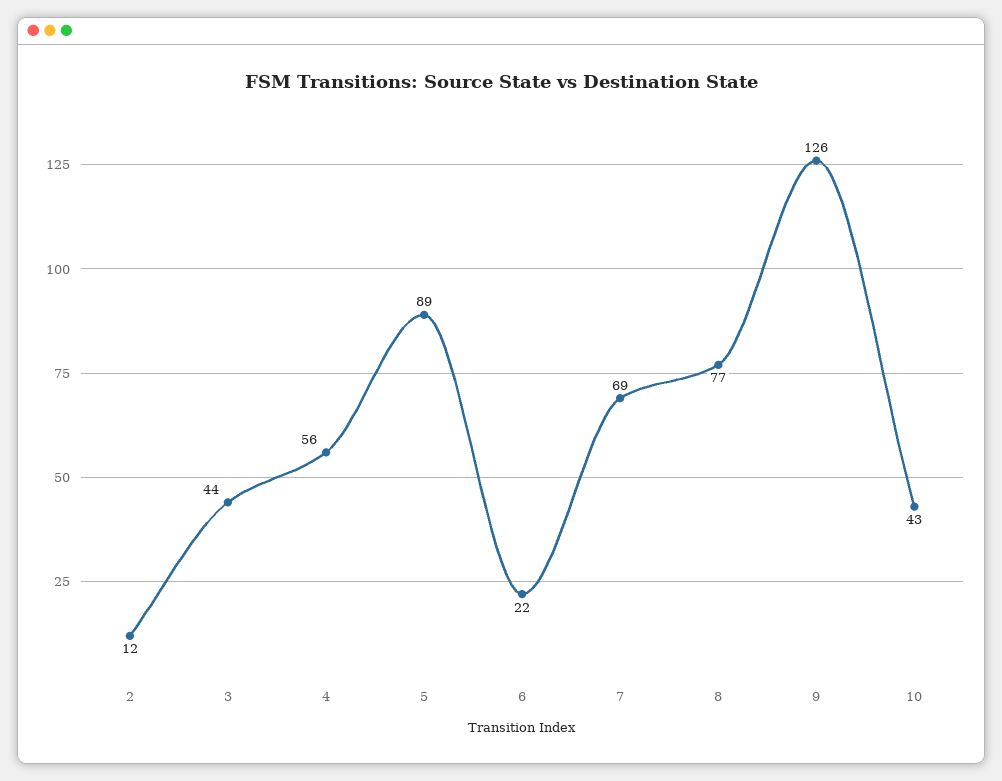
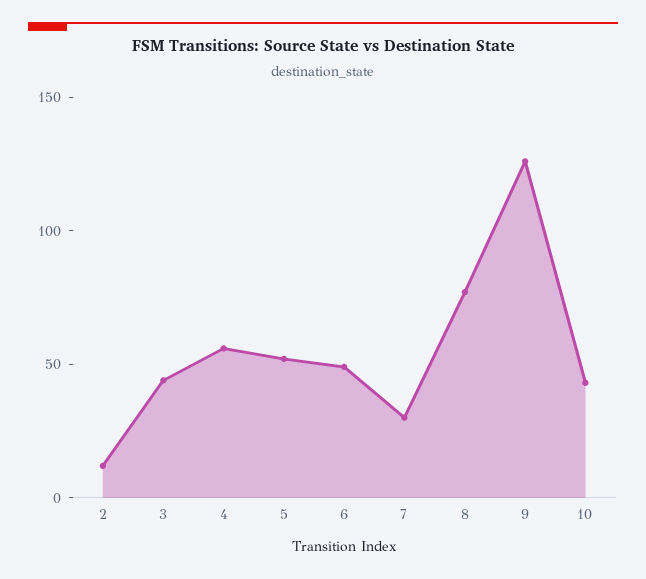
  {
    "2": 12,
    "3": 44,
    "4": 56,
-   "5": 89,
+   "5": 50,
-   "6": 22,
+   "6": 50,
-   "7": 69,
+   "7": 30,
    "8": 77,
    "9": 126,
    "10": 43
  }

